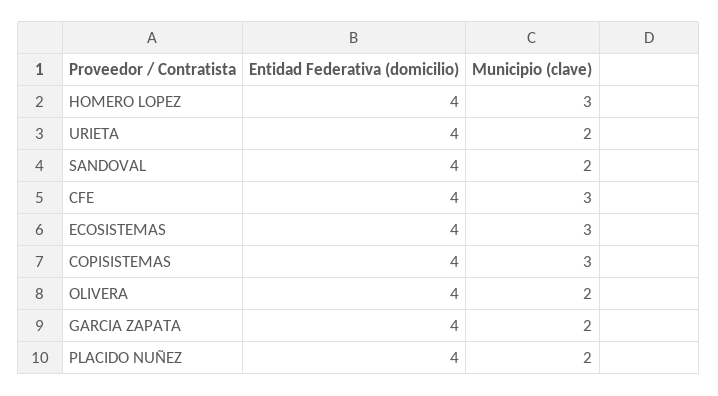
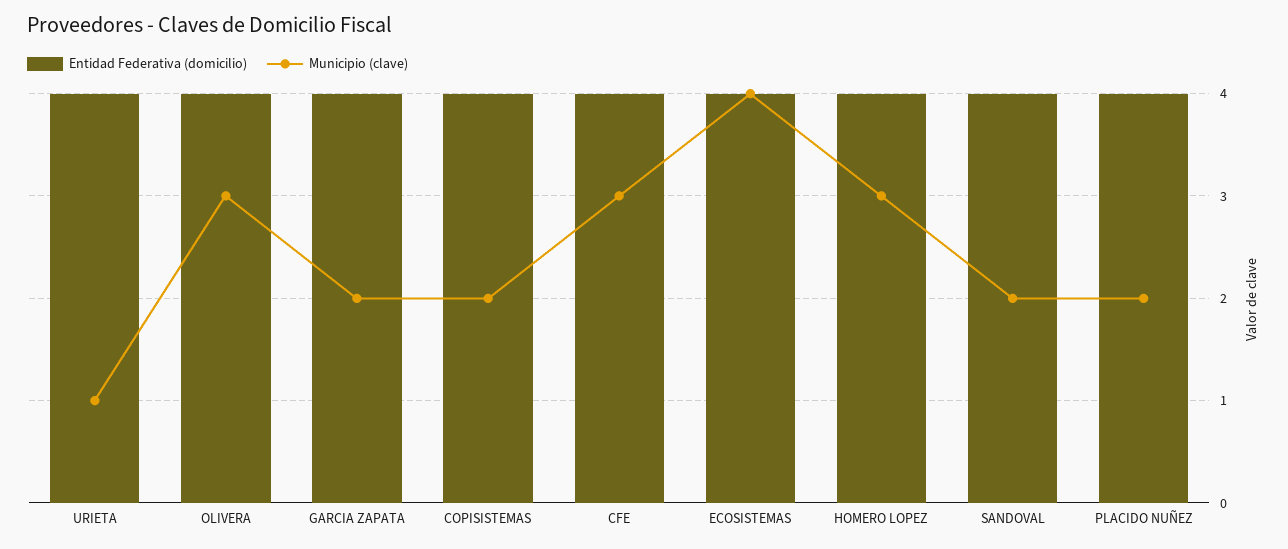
  {
    "Entidad Federativa (domicilio)": {
      "HOMERO LOPEZ": 4,
      "URIETA": 4,
      "SANDOVAL": 4,
      "CFE": 4,
      "ECOSISTEMAS": 4,
      "COPISISTEMAS": 4,
      "OLIVERA": 4,
      "GARCIA ZAPATA": 4,
      "PLACIDO NUÑEZ": 4
    },
    "Municipio (clave)": {
      "HOMERO LOPEZ": 3,
-     "URIETA": 2,
+     "URIETA": 1,
      "SANDOVAL": 2,
      "CFE": 3,
-     "ECOSISTEMAS": 3,
+     "ECOSISTEMAS": 4,
-     "COPISISTEMAS": 3,
+     "COPISISTEMAS": 2,
-     "OLIVERA": 2,
+     "OLIVERA": 3,
      "GARCIA ZAPATA": 2,
      "PLACIDO NUÑEZ": 2
    }
  }

